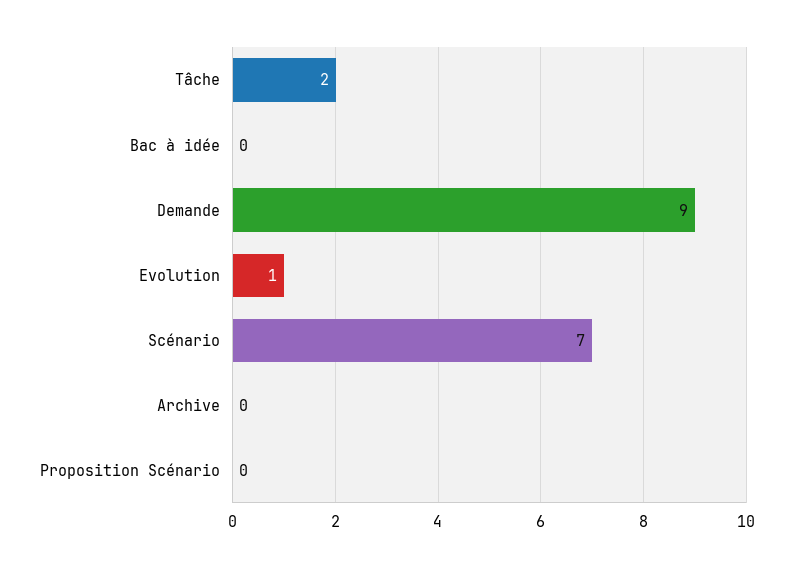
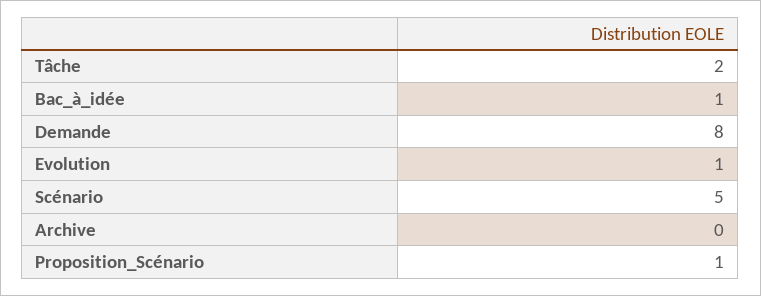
  {
    "Tâche": 2,
-   "Bac à idée": 0,
+   "Bac à idée": 1,
-   "Demande": 9,
+   "Demande": 8,
    "Evolution": 1,
-   "Scénario": 7,
+   "Scénario": 5,
    "Archive": 0,
-   "Proposition Scénario": 0
+   "Proposition Scénario": 1
  }

